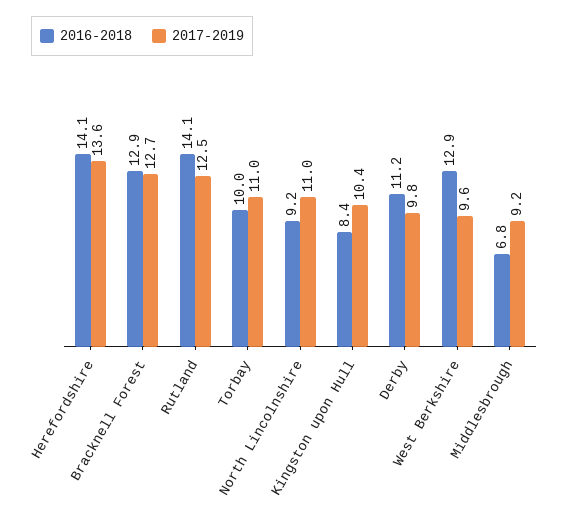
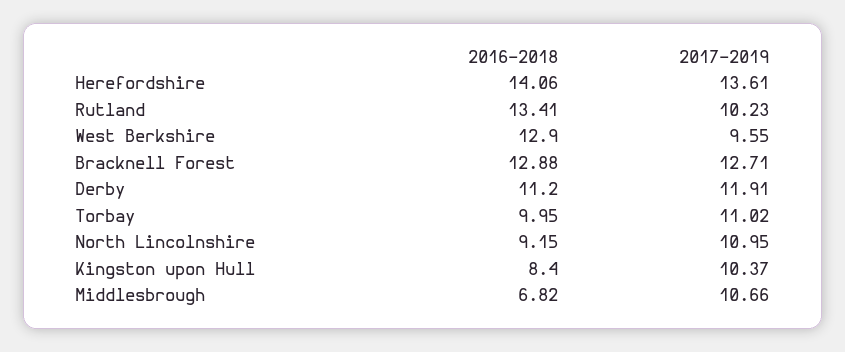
  {
    "2016-2018": {
      "Herefordshire": 14.06,
      "Bracknell Forest": 12.88,
-     "Rutland": 14.1,
+     "Rutland": 13.41,
      "Torbay": 9.95,
      "North Lincolnshire": 9.15,
      "Kingston upon Hull": 8.4,
      "Derby": 11.2,
      "West Berkshire": 12.9,
      "Middlesbrough": 6.82
    },
    "2017-2019": {
      "Herefordshire": 13.61,
      "Bracknell Forest": 12.71,
-     "Rutland": 12.5,
+     "Rutland": 10.23,
      "Torbay": 11.02,
      "North Lincolnshire": 10.95,
      "Kingston upon Hull": 10.37,
-     "Derby": 9.8,
+     "Derby": 11.91,
      "West Berkshire": 9.55,
-     "Middlesbrough": 9.2
+     "Middlesbrough": 10.66
    }
  }

